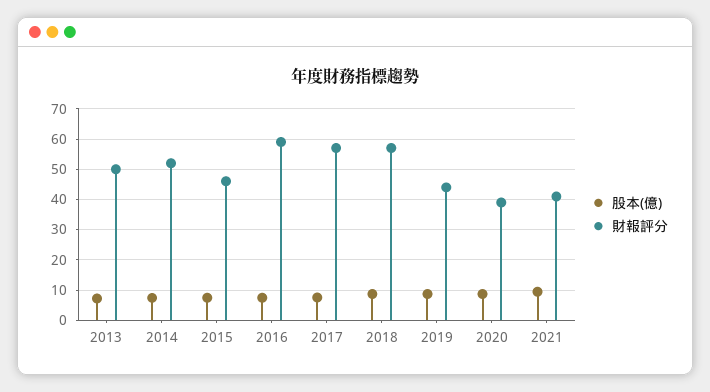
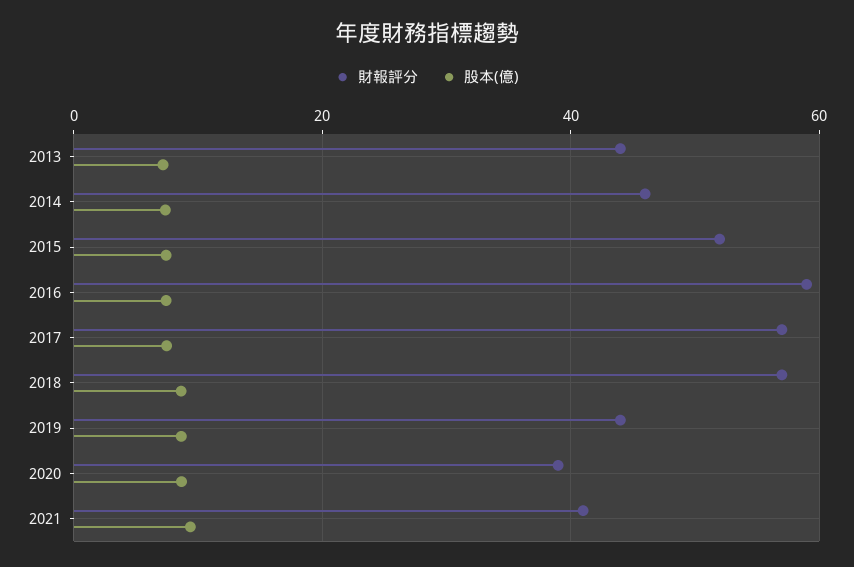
  {
    "股本(億)": {
      "2013": 8,
      "2014": 8,
      "2015": 8,
      "2016": 8,
      "2017": 8,
      "2018": 8,
      "2019": 8,
      "2020": 8,
      "2021": 10
    },
    "財報評分": {
-     "2013": 50,
+     "2013": 44,
-     "2014": 52,
+     "2014": 46,
-     "2015": 46,
+     "2015": 52,
      "2016": 60,
      "2017": 58,
      "2018": 58,
      "2019": 44,
      "2020": 40,
      "2021": 42
    }
  }

